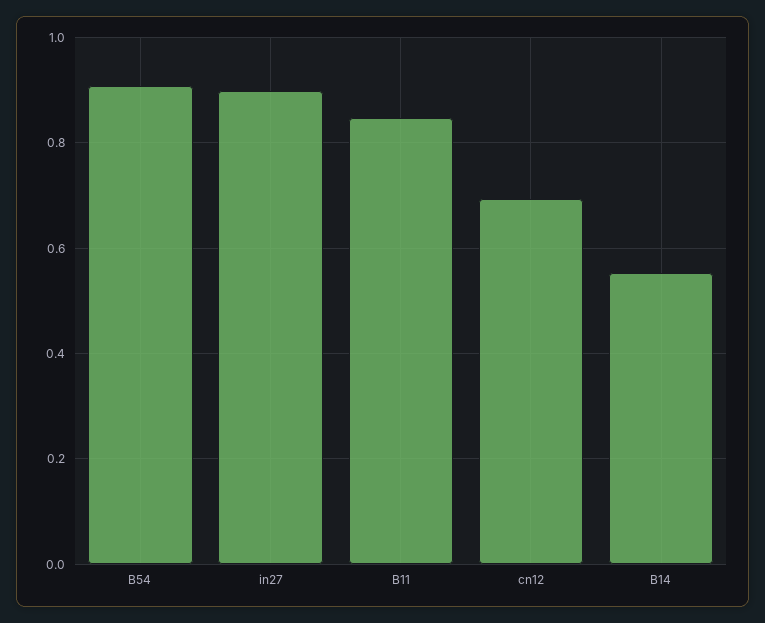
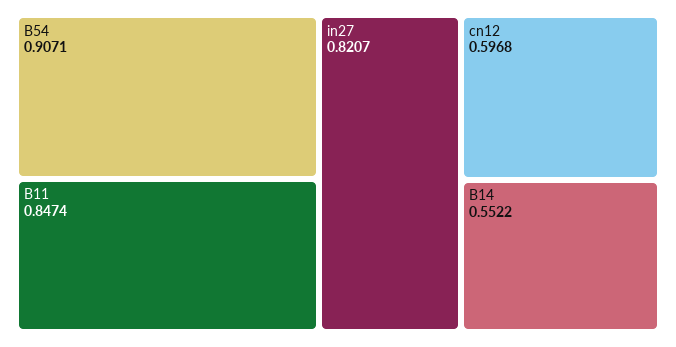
  {
    "B54": 0.9071,
-   "in27": 0.9,
+   "in27": 0.8207,
    "B11": 0.8474,
-   "cn12": 0.7,
+   "cn12": 0.5968,
    "B14": 0.5522
  }

